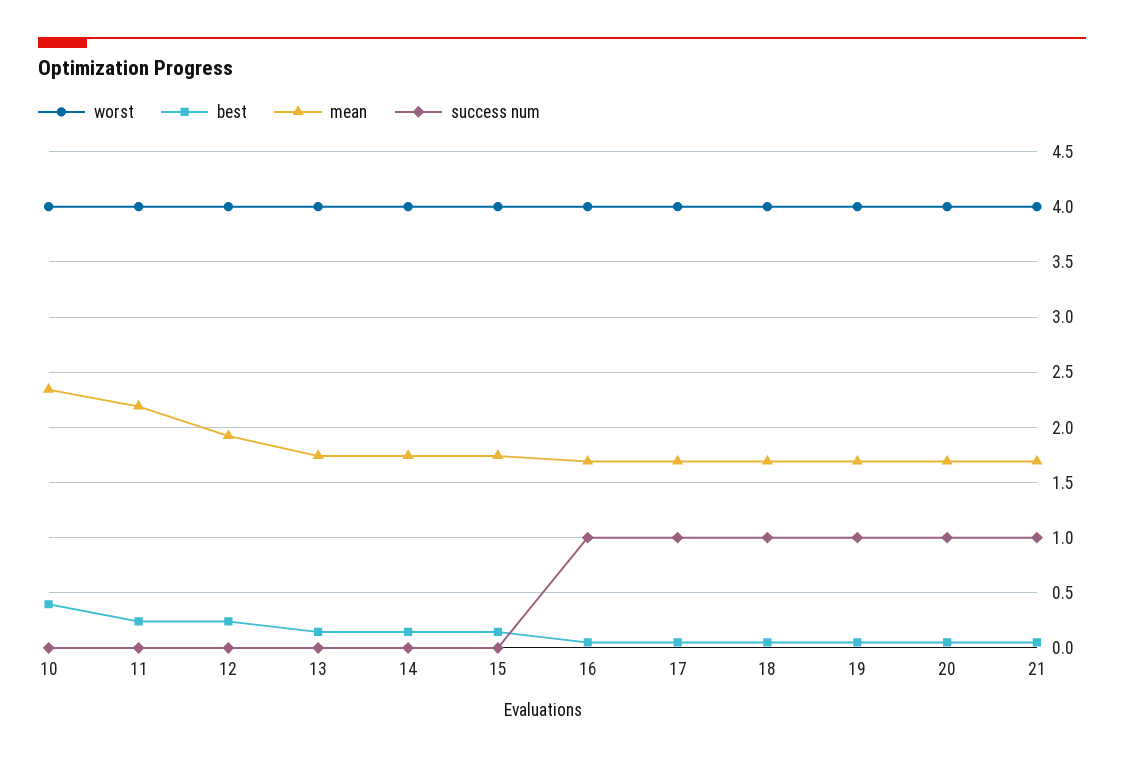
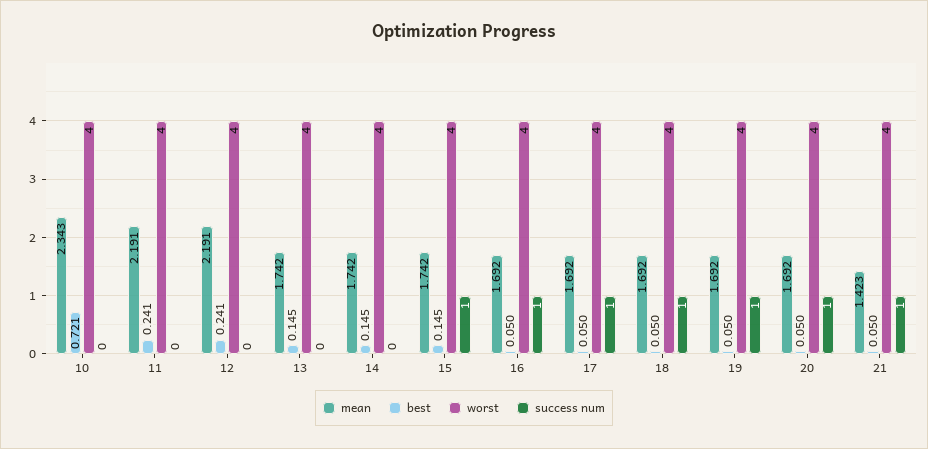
  {
    "worst": {
      "10": 4,
      "11": 4,
      "12": 4,
      "13": 4,
      "14": 4,
      "15": 4,
      "16": 4,
      "17": 4,
      "18": 4,
      "19": 4,
      "20": 4,
      "21": 4
    },
    "best": {
-     "10": 0.4,
+     "10": 0.721,
      "11": 0.241,
      "12": 0.241,
      "13": 0.145,
      "14": 0.145,
      "15": 0.145,
      "16": 0.05,
      "17": 0.05,
      "18": 0.05,
      "19": 0.05,
      "20": 0.05,
      "21": 0.05
    },
    "mean": {
      "10": 2.343,
      "11": 2.191,
-     "12": 1.9,
+     "12": 2.191,
      "13": 1.742,
      "14": 1.742,
      "15": 1.742,
      "16": 1.692,
      "17": 1.692,
      "18": 1.692,
      "19": 1.692,
      "20": 1.692,
-     "21": 1.7
+     "21": 1.423
    },
    "success num": {
      "10": 0,
      "11": 0,
      "12": 0,
      "13": 0,
      "14": 0,
-     "15": 0,
+     "15": 1,
      "16": 1,
      "17": 1,
      "18": 1,
      "19": 1,
      "20": 1,
      "21": 1
    }
  }

